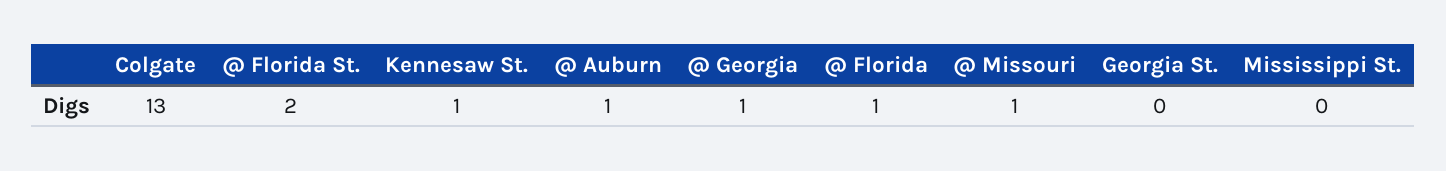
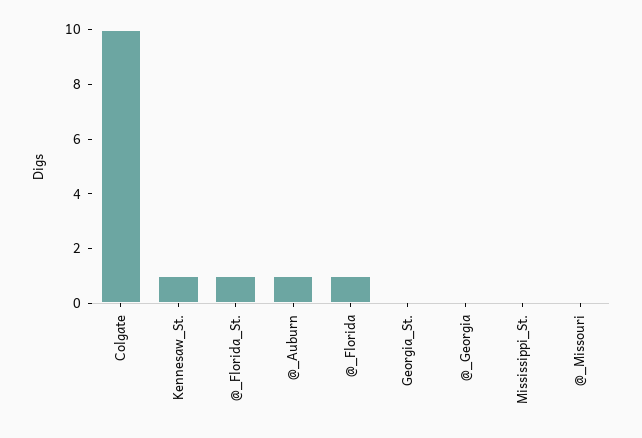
  {
-   "Colgate": 13,
+   "Colgate": 10,
-   "@ Florida St.": 2,
+   "@ Florida St.": 1,
    "Kennesaw St.": 1,
    "@ Auburn": 1,
-   "@ Georgia": 1,
+   "@ Georgia": 0,
    "@ Florida": 1,
-   "@ Missouri": 1,
+   "@ Missouri": 0,
    "Georgia St.": 0,
    "Mississippi St.": 0
  }

